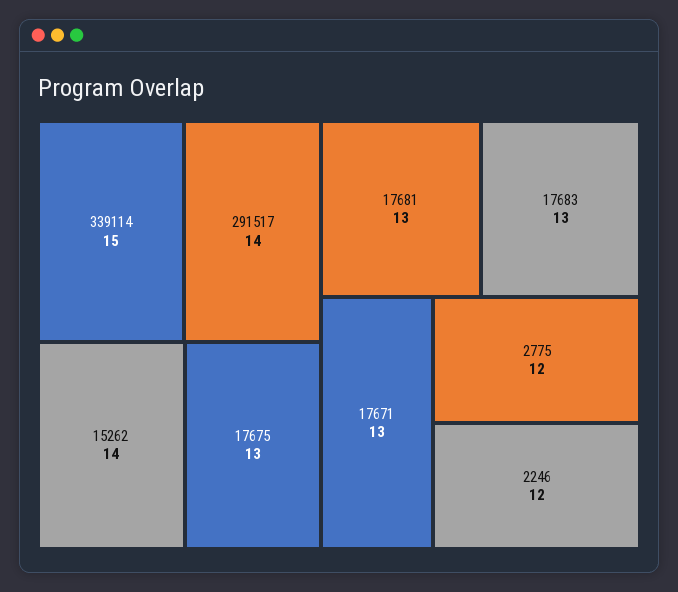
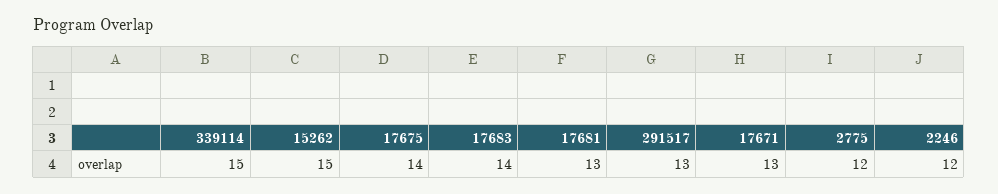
  {
    "339114": 15,
-   "291517": 14,
+   "291517": 13,
-   "15262": 14,
+   "15262": 15,
-   "17675": 13,
+   "17675": 14,
    "17681": 13,
-   "17683": 13,
+   "17683": 14,
    "17671": 13,
    "2775": 12,
    "2246": 12
  }

